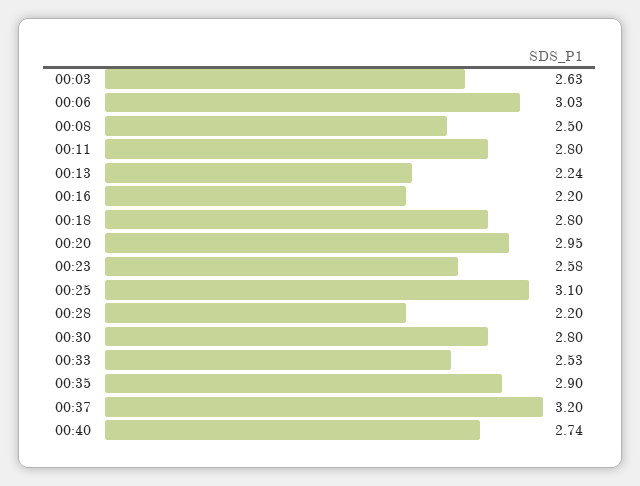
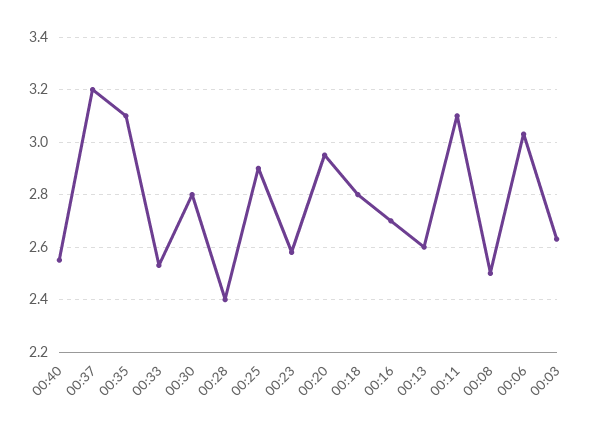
  {
    "00:03": 2.63,
    "00:06": 3.03,
    "00:08": 2.5,
-   "00:11": 2.8,
+   "00:11": 3.1,
-   "00:13": 2.24,
+   "00:13": 2.6,
-   "00:16": 2.2,
+   "00:16": 2.7,
    "00:18": 2.8,
    "00:20": 2.95,
    "00:23": 2.58,
-   "00:25": 3.1,
+   "00:25": 2.9,
-   "00:28": 2.2,
+   "00:28": 2.4,
    "00:30": 2.8,
    "00:33": 2.53,
-   "00:35": 2.9,
+   "00:35": 3.1,
    "00:37": 3.2,
-   "00:40": 2.74
+   "00:40": 2.55
  }

